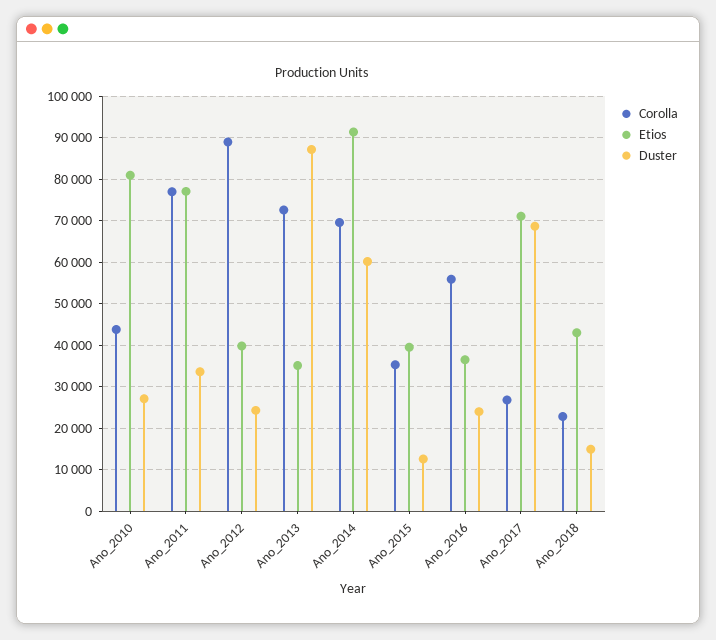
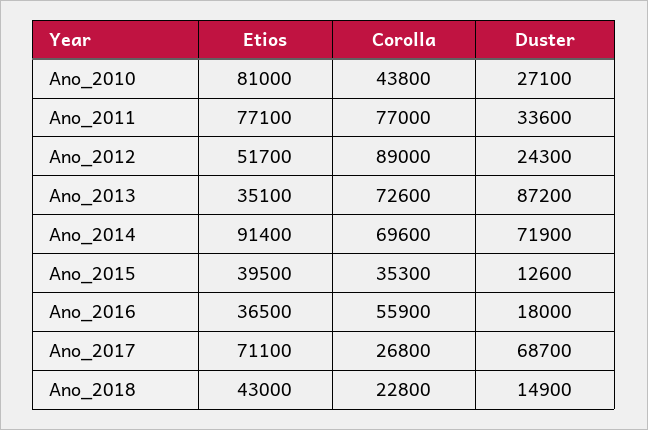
  {
    "Corolla": {
      "Ano_2010": 43800,
      "Ano_2011": 77000,
      "Ano_2012": 89000,
      "Ano_2013": 72600,
      "Ano_2014": 69600,
      "Ano_2015": 35300,
      "Ano_2016": 55900,
      "Ano_2017": 26800,
      "Ano_2018": 22800
    },
    "Etios": {
      "Ano_2010": 81000,
      "Ano_2011": 77100,
-     "Ano_2012": 40000,
+     "Ano_2012": 51700,
      "Ano_2013": 35100,
      "Ano_2014": 91400,
      "Ano_2015": 39500,
      "Ano_2016": 36500,
      "Ano_2017": 71100,
      "Ano_2018": 43000
    },
    "Duster": {
      "Ano_2010": 27100,
      "Ano_2011": 33600,
      "Ano_2012": 24300,
      "Ano_2013": 87200,
-     "Ano_2014": 60000,
+     "Ano_2014": 71900,
      "Ano_2015": 12600,
-     "Ano_2016": 24000,
+     "Ano_2016": 18000,
      "Ano_2017": 68700,
      "Ano_2018": 14900
    }
  }

